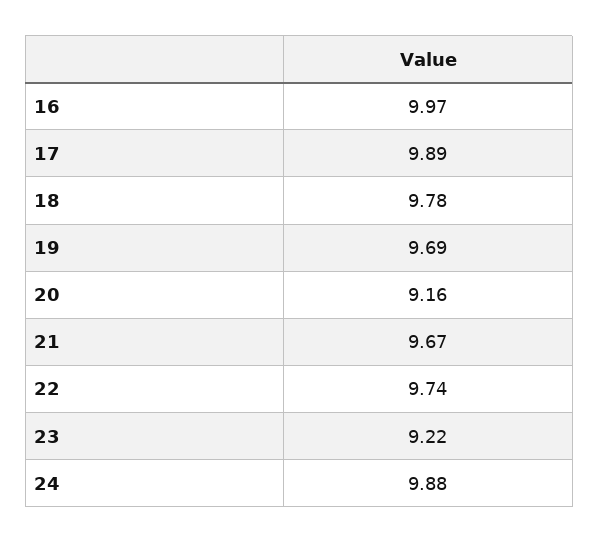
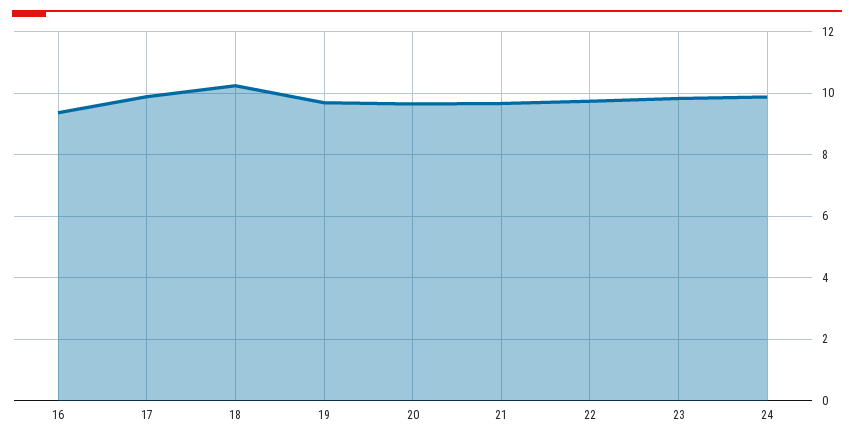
  {
-   "16": 9.97,
+   "16": 9.4,
    "17": 9.89,
-   "18": 9.78,
+   "18": 10.2,
    "19": 9.69,
-   "20": 9.16,
+   "20": 9.6,
    "21": 9.67,
    "22": 9.74,
-   "23": 9.22,
+   "23": 9.8,
    "24": 9.88
  }

